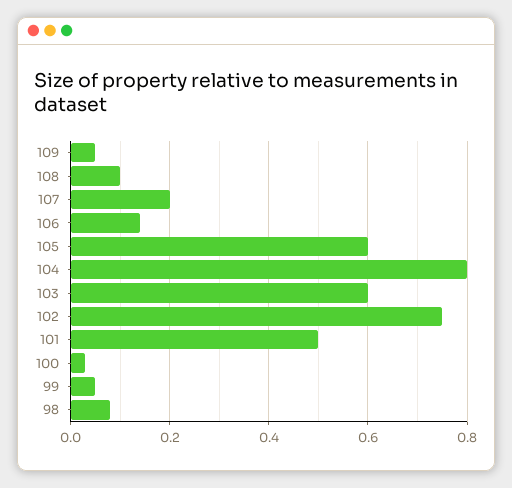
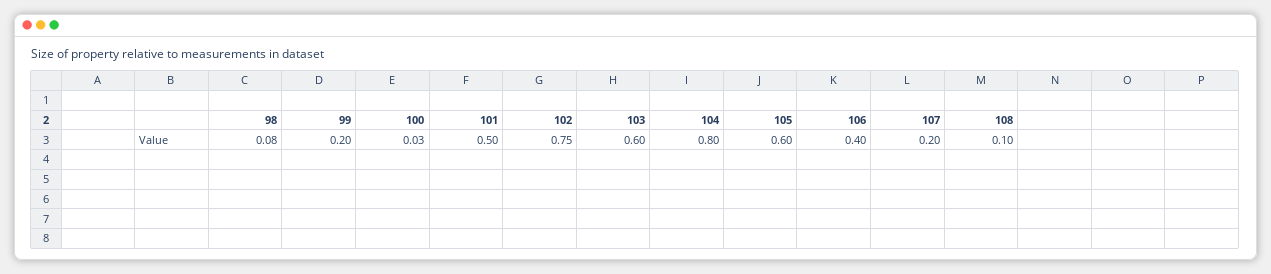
  {
-   "109": 0.05,
    "108": 0.1,
    "107": 0.2,
-   "106": 0.15,
+   "106": 0.4,
    "105": 0.6,
    "104": 0.8,
    "103": 0.6,
    "102": 0.75,
    "101": 0.5,
    "100": 0.03,
-   "99": 0.05,
+   "99": 0.2,
    "98": 0.08
  }

